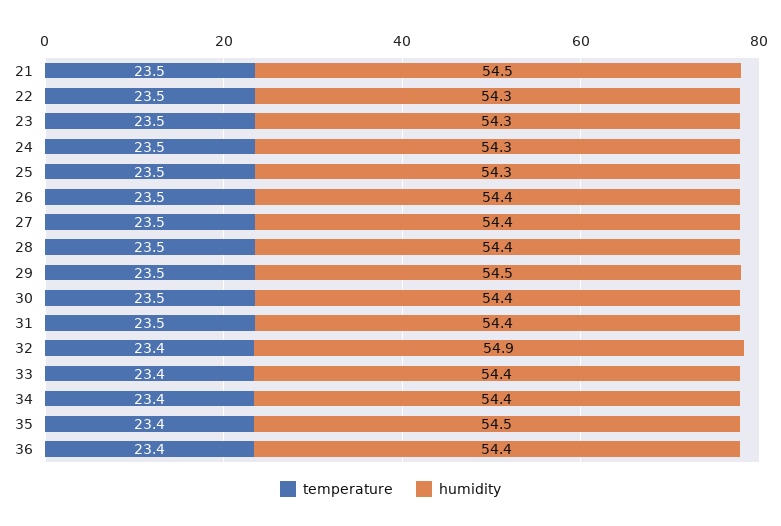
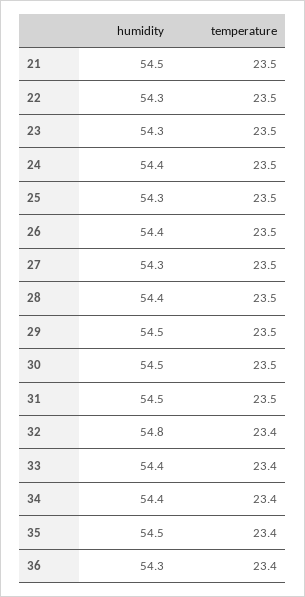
  {
    "temperature": {
      "21": 23.5,
      "22": 23.5,
      "23": 23.5,
      "24": 23.5,
      "25": 23.5,
      "26": 23.5,
      "27": 23.5,
      "28": 23.5,
      "29": 23.5,
      "30": 23.5,
      "31": 23.5,
      "32": 23.4,
      "33": 23.4,
      "34": 23.4,
      "35": 23.4,
      "36": 23.4
    },
    "humidity": {
      "21": 54.5,
      "22": 54.3,
      "23": 54.3,
-     "24": 54.3,
+     "24": 54.4,
      "25": 54.3,
      "26": 54.4,
-     "27": 54.4,
+     "27": 54.3,
      "28": 54.4,
      "29": 54.5,
-     "30": 54.4,
+     "30": 54.5,
-     "31": 54.4,
+     "31": 54.5,
-     "32": 54.9,
+     "32": 54.8,
      "33": 54.4,
      "34": 54.4,
      "35": 54.5,
-     "36": 54.4
+     "36": 54.3
    }
  }

